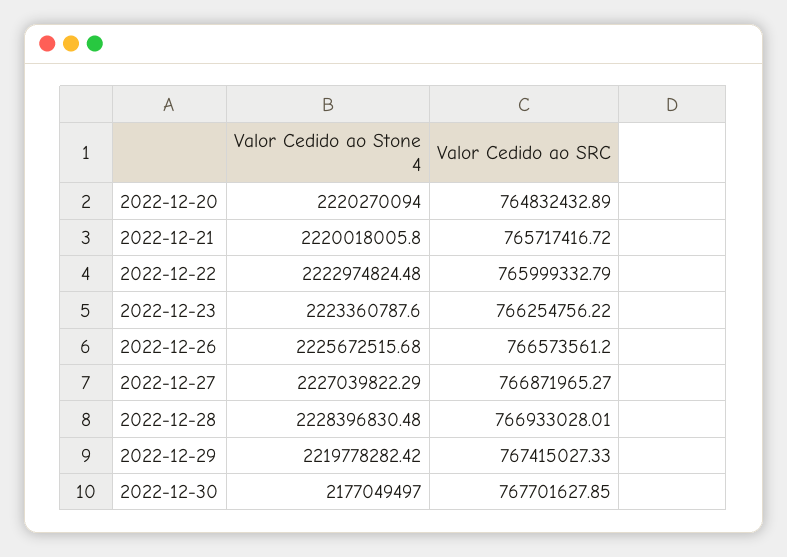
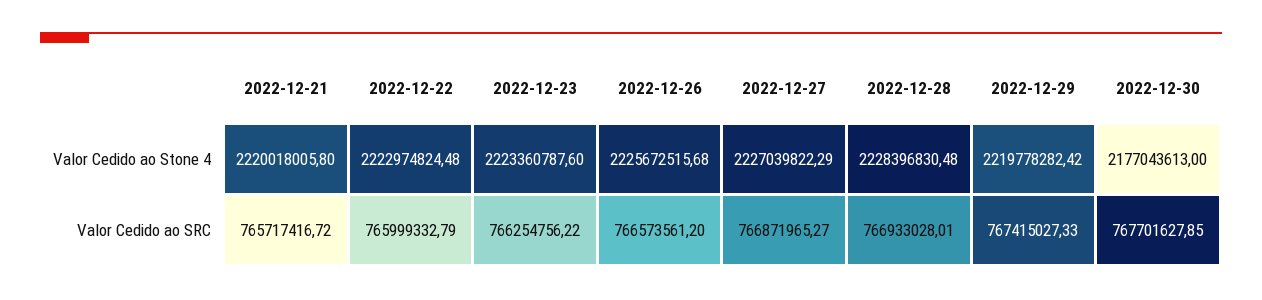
  {
    "Valor Cedido ao Stone 4": {
-     "2022-12-20": 2220270094,
      "2022-12-21": 2220018005.8,
      "2022-12-22": 2222974824.48,
      "2022-12-23": 2223360787.6,
      "2022-12-26": 2225672515.68,
      "2022-12-27": 2227039822.29,
      "2022-12-28": 2228396830.48,
      "2022-12-29": 2219778282.42,
-     "2022-12-30": 2177049497
+     "2022-12-30": 2177043613
    },
    "Valor Cedido ao SRC": {
-     "2022-12-20": 764832432.89,
      "2022-12-21": 765717416.72,
      "2022-12-22": 765999332.79,
      "2022-12-23": 766254756.22,
      "2022-12-26": 766573561.2,
      "2022-12-27": 766871965.27,
      "2022-12-28": 766933028.01,
      "2022-12-29": 767415027.33,
      "2022-12-30": 767701627.85
    }
  }

